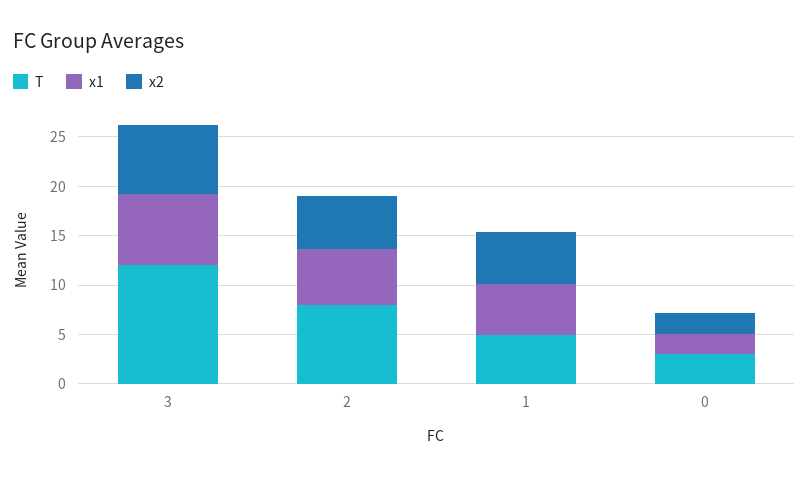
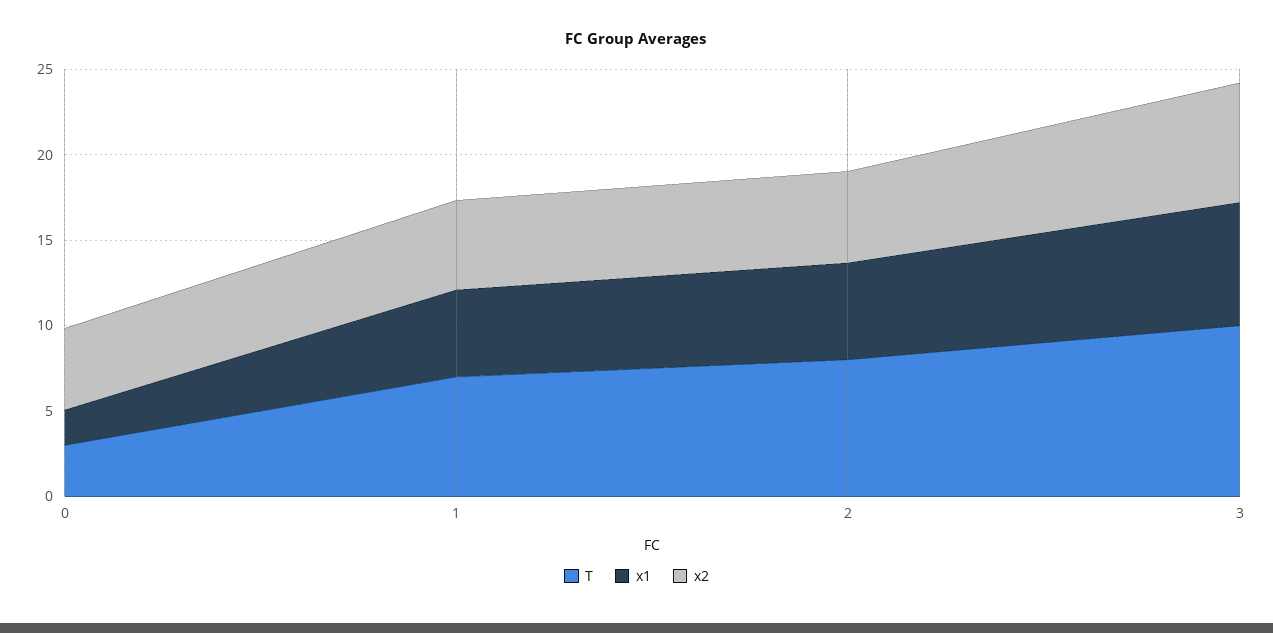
  {
    "T": {
-     "3": 12,
+     "3": 10,
      "2": 8,
-     "1": 5,
+     "1": 7,
      "0": 3
    },
    "x1": {
      "3": 7,
      "2": 6,
      "1": 5,
      "0": 2
    },
    "x2": {
      "3": 7,
      "2": 5,
      "1": 5,
-     "0": 2
+     "0": 5
    }
  }

